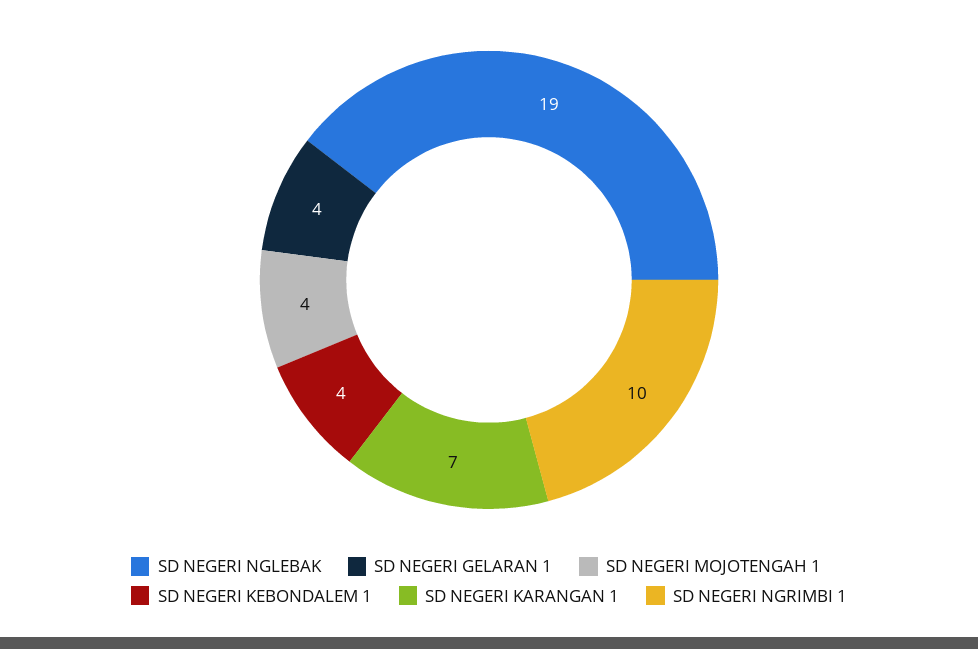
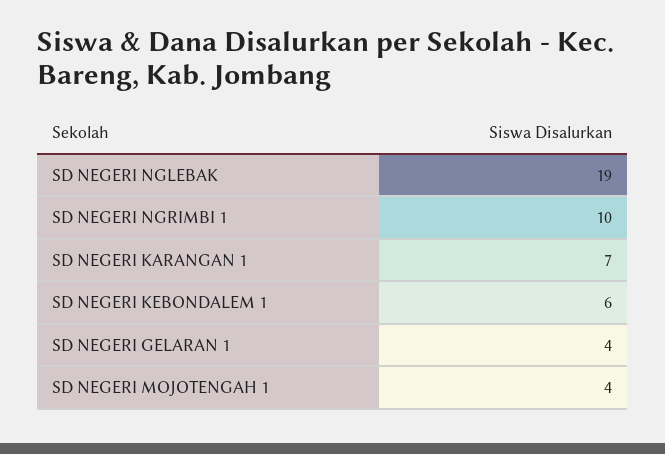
  {
    "SD NEGERI NGLEBAK": 19,
    "SD NEGERI GELARAN 1": 4,
    "SD NEGERI MOJOTENGAH 1": 4,
-   "SD NEGERI KEBONDALEM 1": 4,
+   "SD NEGERI KEBONDALEM 1": 6,
    "SD NEGERI KARANGAN 1": 7,
    "SD NEGERI NGRIMBI 1": 10
  }

